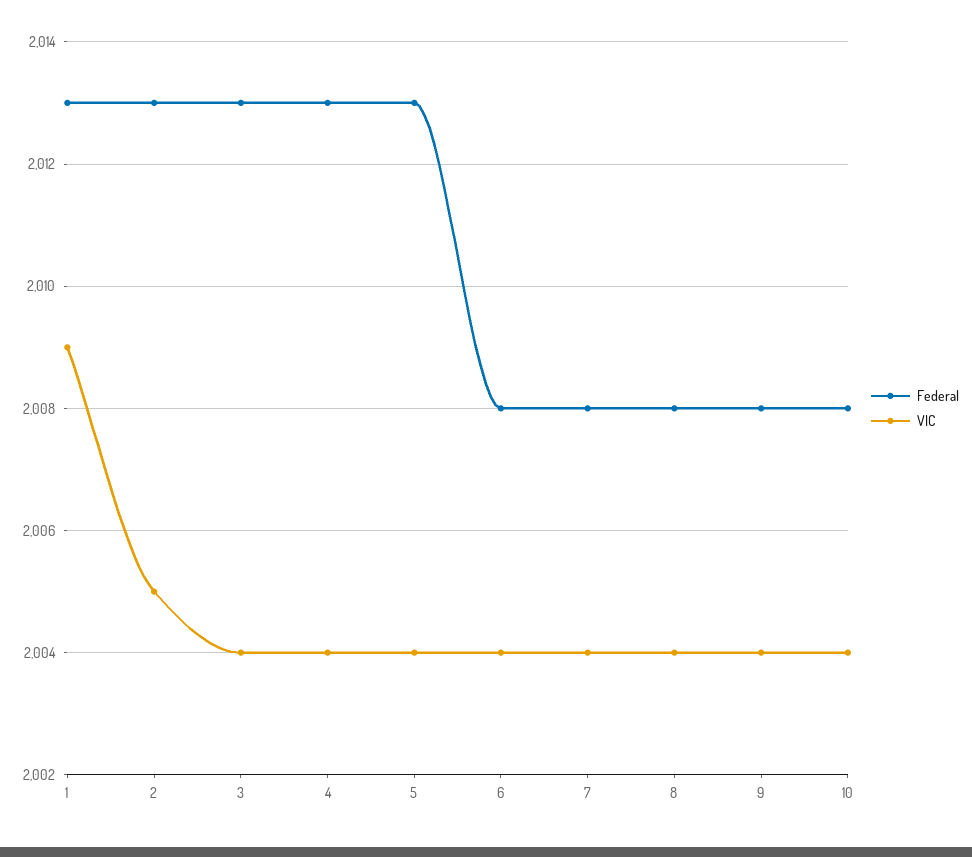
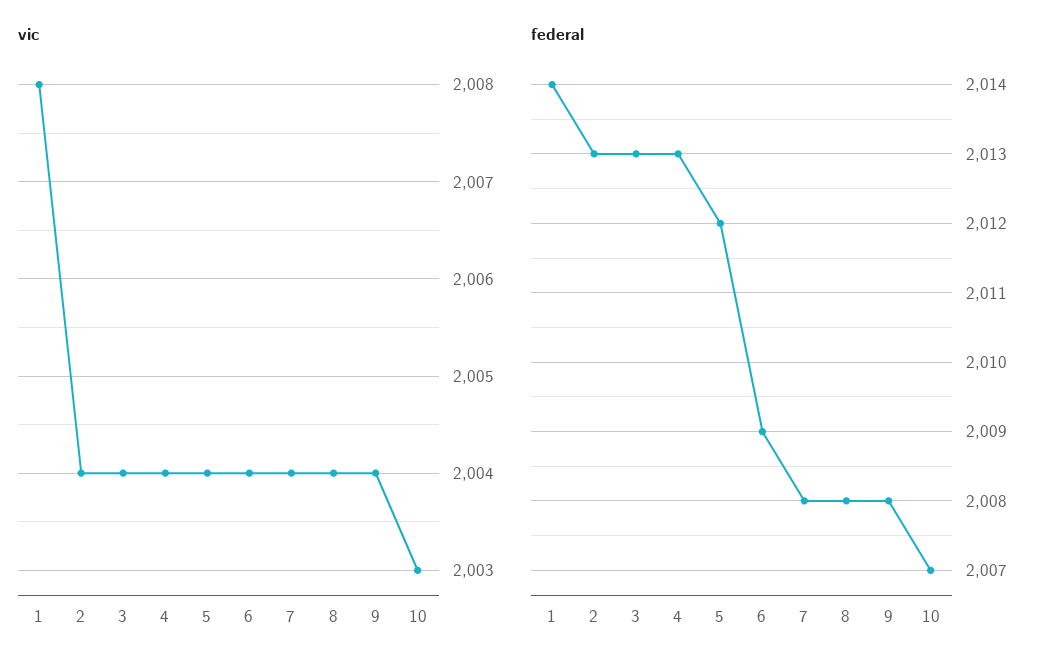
  {
    "Federal": {
-     "1": 2013,
+     "1": 2014,
      "2": 2013,
      "3": 2013,
      "4": 2013,
-     "5": 2013,
+     "5": 2012,
-     "6": 2008,
+     "6": 2009,
      "7": 2008,
      "8": 2008,
      "9": 2008,
-     "10": 2008
+     "10": 2007
    },
    "VIC": {
-     "1": 2009,
+     "1": 2008,
-     "2": 2005,
+     "2": 2004,
      "3": 2004,
      "4": 2004,
      "5": 2004,
      "6": 2004,
      "7": 2004,
      "8": 2004,
      "9": 2004,
-     "10": 2004
+     "10": 2003
    }
  }

